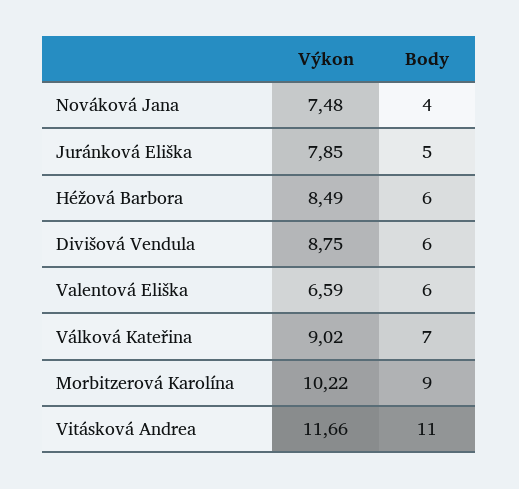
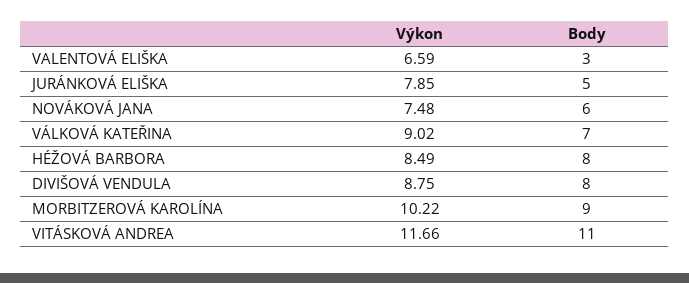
  {
    "Výkon": {
      "Nováková Jana": 7.48,
      "Juránková Eliška": 7.85,
      "Héžová Barbora": 8.49,
      "Divišová Vendula": 8.75,
      "Valentová Eliška": 6.59,
      "Válková Kateřina": 9.02,
      "Morbitzerová Karolína": 10.22,
      "Vitásková Andrea": 11.66
    },
    "Body": {
-     "Nováková Jana": 4,
+     "Nováková Jana": 6,
      "Juránková Eliška": 5,
-     "Héžová Barbora": 6,
+     "Héžová Barbora": 8,
-     "Divišová Vendula": 6,
+     "Divišová Vendula": 8,
-     "Valentová Eliška": 6,
+     "Valentová Eliška": 3,
      "Válková Kateřina": 7,
      "Morbitzerová Karolína": 9,
      "Vitásková Andrea": 11
    }
  }

